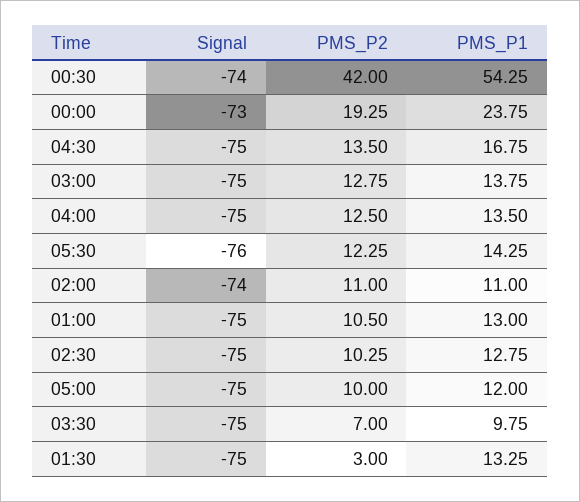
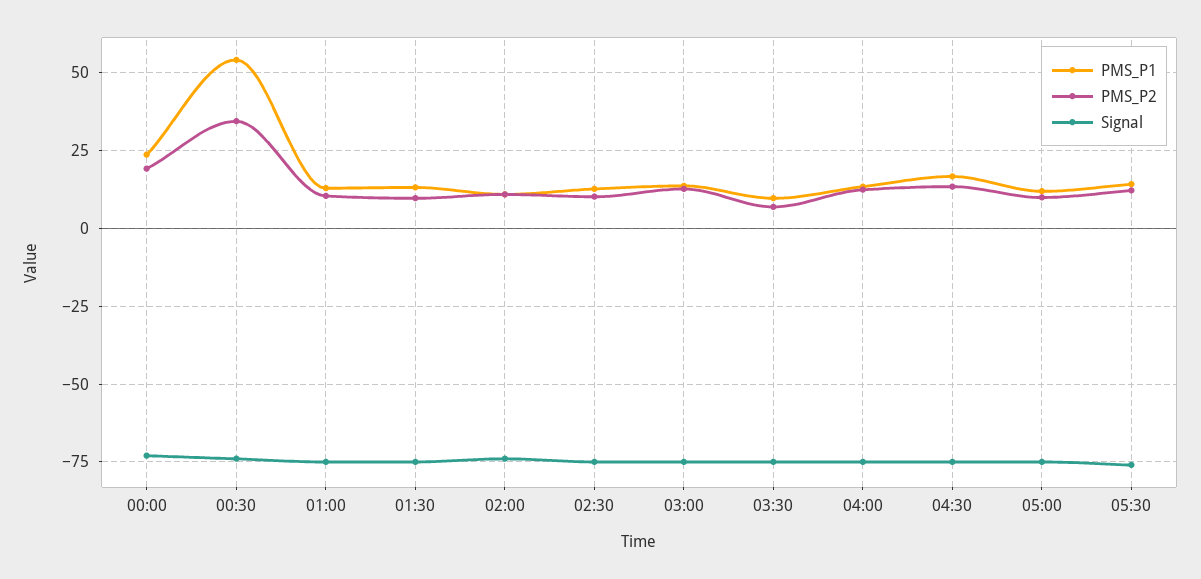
  {
    "Signal": {
      "00:30": -74,
      "00:00": -73,
      "04:30": -75,
      "03:00": -75,
      "04:00": -75,
      "05:30": -76,
      "02:00": -74,
      "01:00": -75,
      "02:30": -75,
      "05:00": -75,
      "03:30": -75,
      "01:30": -75
    },
    "PMS_P2": {
-     "00:30": 42,
+     "00:30": 35,
      "00:00": 19.25,
      "04:30": 13.5,
      "03:00": 12.75,
      "04:00": 12.5,
      "05:30": 12.25,
      "02:00": 11,
      "01:00": 10.5,
      "02:30": 10.25,
      "05:00": 10,
      "03:30": 7,
-     "01:30": 3
+     "01:30": 10
    },
    "PMS_P1": {
      "00:30": 54.25,
      "00:00": 23.75,
      "04:30": 16.75,
      "03:00": 13.75,
      "04:00": 13.5,
      "05:30": 14.25,
      "02:00": 11,
      "01:00": 13,
      "02:30": 12.75,
      "05:00": 12,
      "03:30": 9.75,
      "01:30": 13.25
    }
  }

